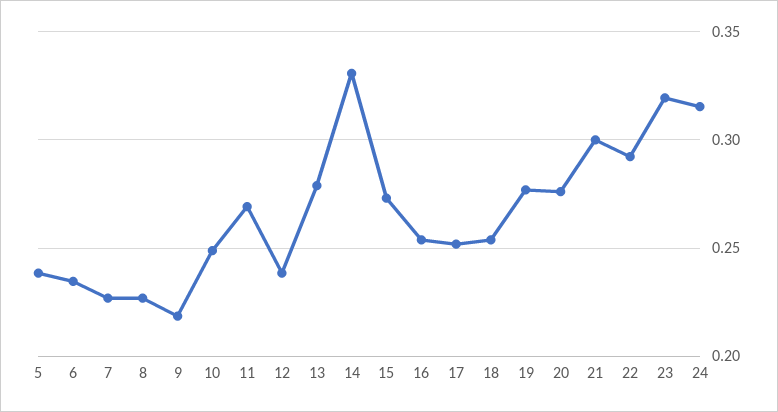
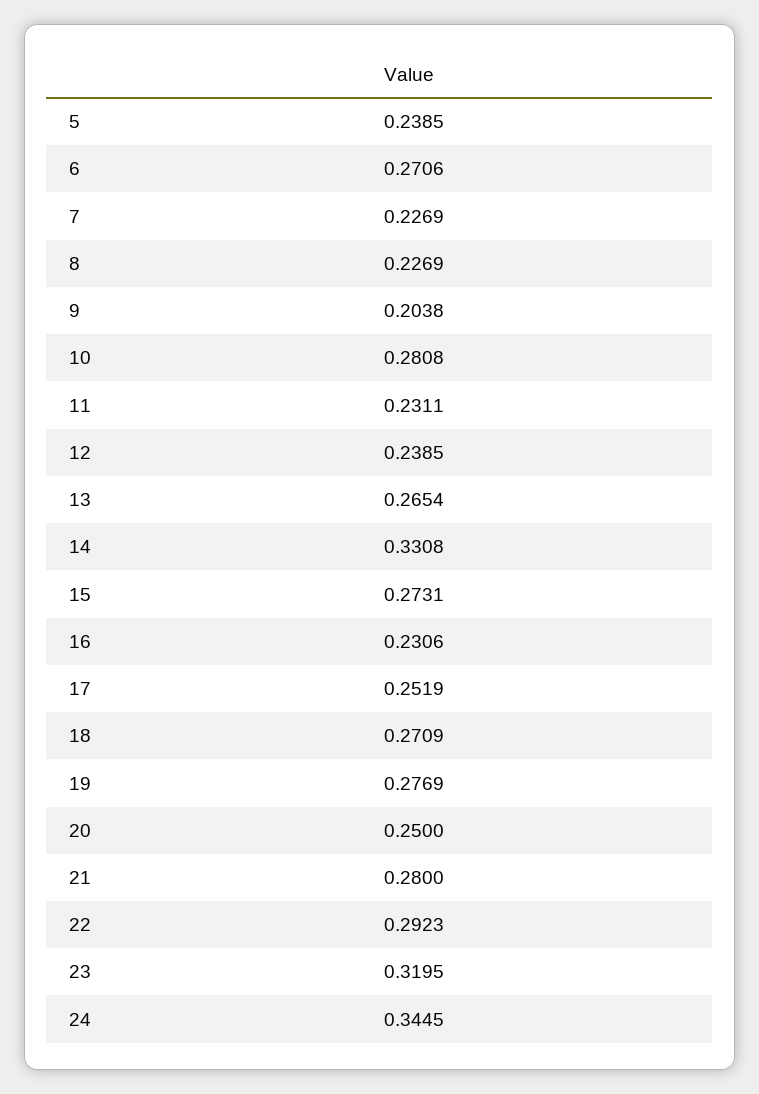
  {
    "5": 0.2385,
-   "6": 0.235,
+   "6": 0.2706,
    "7": 0.2269,
    "8": 0.2269,
-   "9": 0.22,
+   "9": 0.2038,
-   "10": 0.25,
+   "10": 0.2808,
-   "11": 0.27,
+   "11": 0.2311,
    "12": 0.2385,
-   "13": 0.28,
+   "13": 0.2654,
    "14": 0.3308,
    "15": 0.2731,
-   "16": 0.255,
+   "16": 0.2306,
    "17": 0.2519,
-   "18": 0.255,
+   "18": 0.2709,
    "19": 0.2769,
-   "20": 0.275,
+   "20": 0.25,
-   "21": 0.3,
+   "21": 0.28,
    "22": 0.2923,
    "23": 0.3195,
-   "24": 0.315
+   "24": 0.3445
  }

